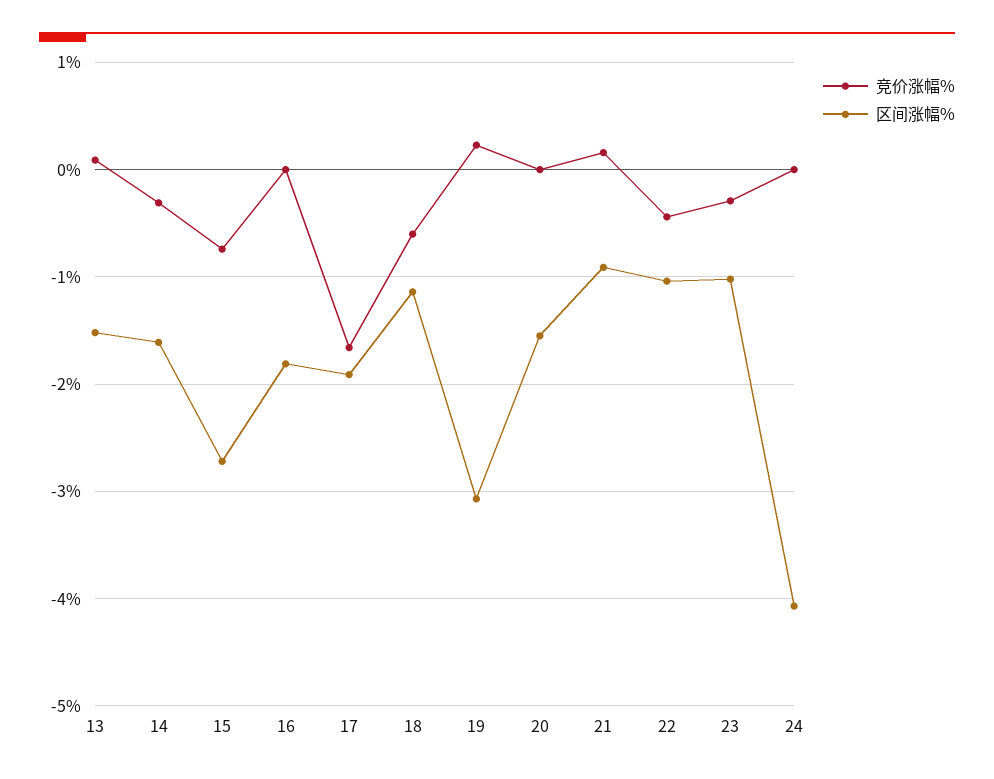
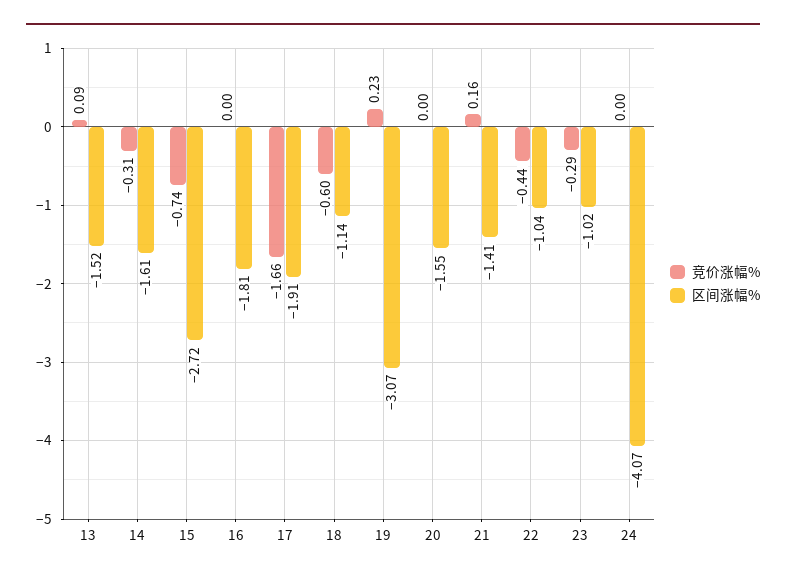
  {
    "竞价涨幅%": {
      "13": 0.09,
      "14": -0.31,
      "15": -0.74,
      "16": 0,
      "17": -1.66,
      "18": -0.6,
      "19": 0.23,
      "20": 0,
      "21": 0.16,
      "22": -0.44,
      "23": -0.29,
      "24": 0
    },
    "区间涨幅%": {
      "13": -1.52,
      "14": -1.61,
      "15": -2.72,
      "16": -1.81,
      "17": -1.91,
      "18": -1.14,
      "19": -3.07,
      "20": -1.55,
-     "21": -0.9,
+     "21": -1.41,
      "22": -1.04,
      "23": -1.02,
      "24": -4.07
    }
  }

